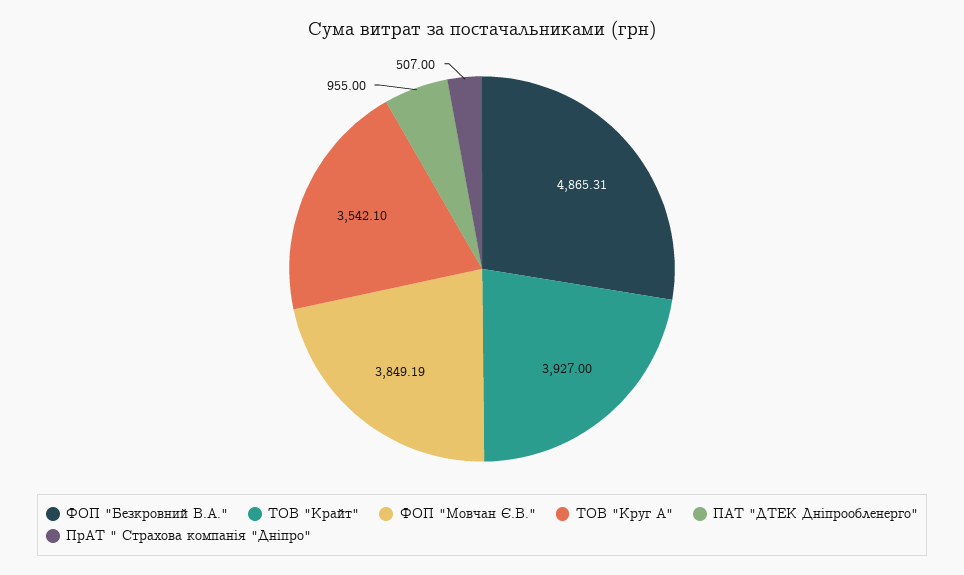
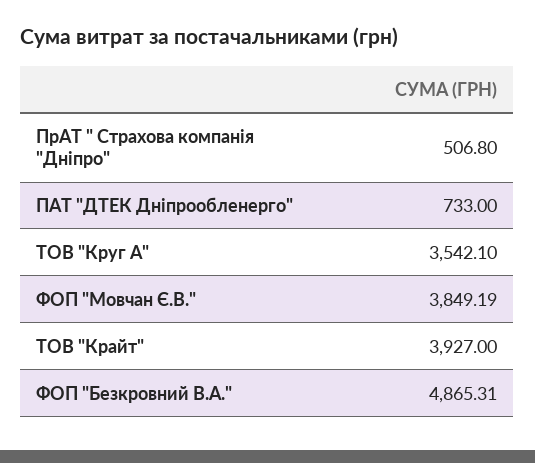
  {
    "ФОП \"Безкровний В.А.\"": 4865.31,
    "ТОВ \"Крайт\"": 3927,
    "ФОП \"Мовчан Є.В.\"": 3849.19,
    "ТОВ \"Круг А\"": 3542.1,
-   "ПАТ \"ДТЕК Дніпрообленерго\"": 955,
+   "ПАТ \"ДТЕК Дніпрообленерго\"": 733,
-   "ПрАТ \" Страхова компанія \"Дніпро\"": 507
+   "ПрАТ \" Страхова компанія \"Дніпро\"": 506.8
  }

